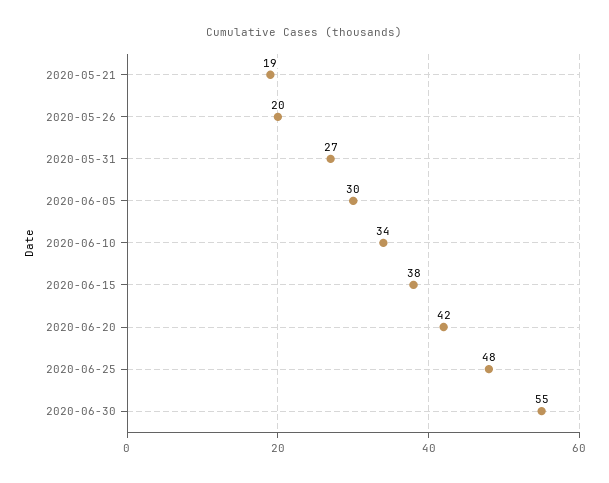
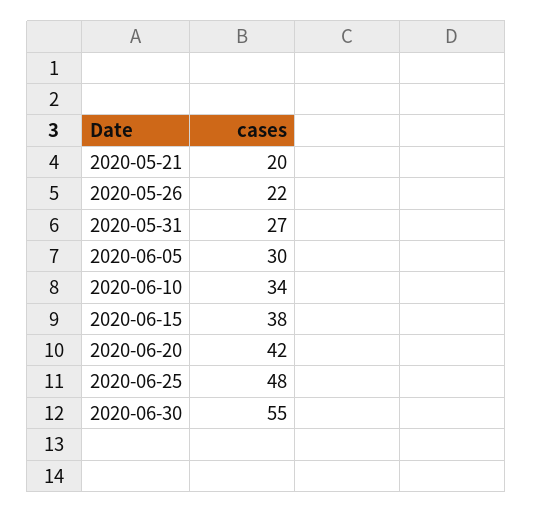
  {
-   "2020-05-21": 19,
+   "2020-05-21": 20,
-   "2020-05-26": 20,
+   "2020-05-26": 22,
    "2020-05-31": 27,
    "2020-06-05": 30,
    "2020-06-10": 34,
    "2020-06-15": 38,
    "2020-06-20": 42,
    "2020-06-25": 48,
    "2020-06-30": 55
  }

